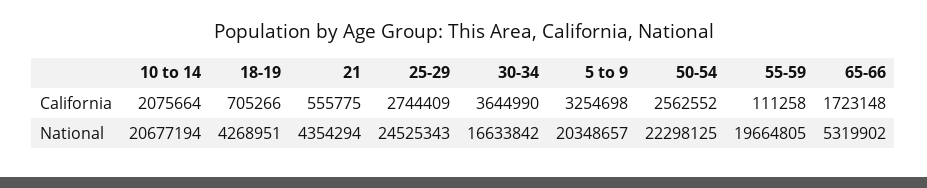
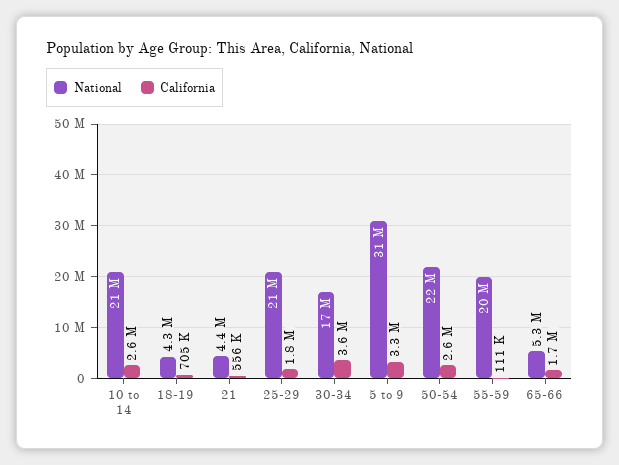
  {
    "California": {
-     "10 to 14": 2075664,
+     "10 to 14": 2600000,
      "18-19": 705266,
      "21": 555775,
-     "25-29": 2744409,
+     "25-29": 1800000,
      "30-34": 3644990,
      "5 to 9": 3254698,
      "50-54": 2562552,
      "55-59": 111258,
      "65-66": 1723148
    },
    "National": {
      "10 to 14": 20677194,
      "18-19": 4268951,
      "21": 4354294,
-     "25-29": 24525343,
+     "25-29": 21000000,
      "30-34": 16633842,
-     "5 to 9": 20348657,
+     "5 to 9": 31000000,
      "50-54": 22298125,
      "55-59": 19664805,
      "65-66": 5319902
    }
  }

